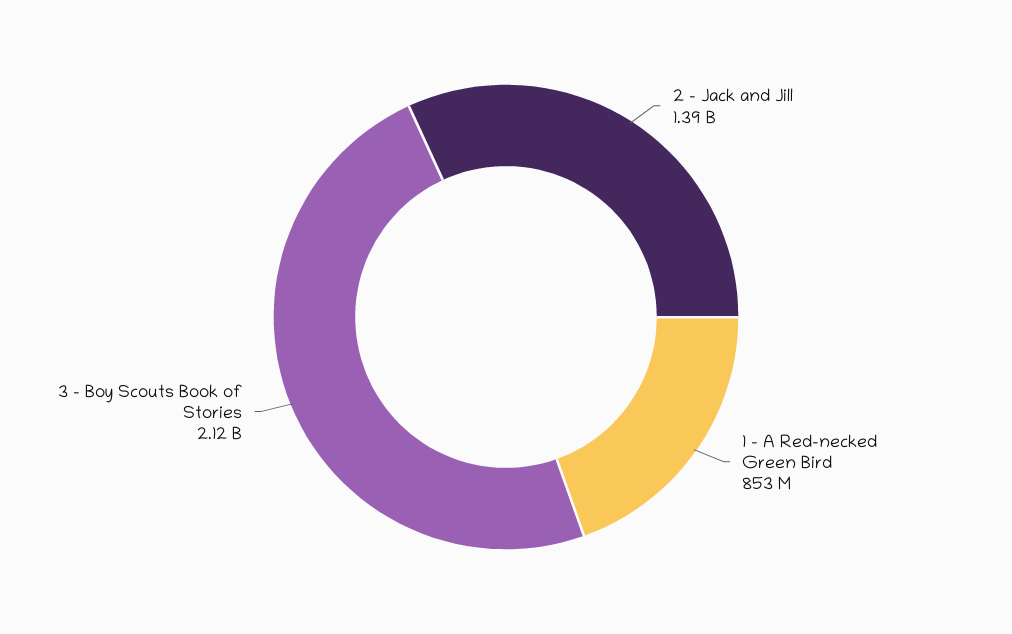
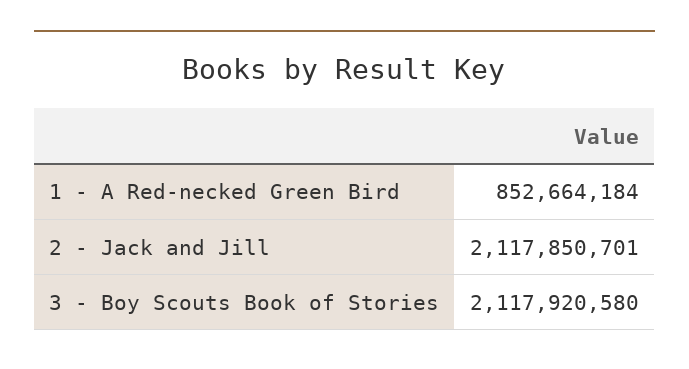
  {
-   "2 - Jack and Jill": 1390000000,
+   "2 - Jack and Jill": 2117850701,
    "1 - A Red-necked Green Bird": 852664184,
    "3 - Boy Scouts Book of Stories": 2117920580
  }

